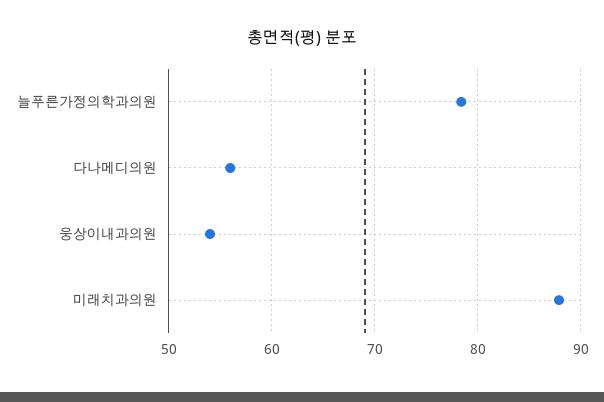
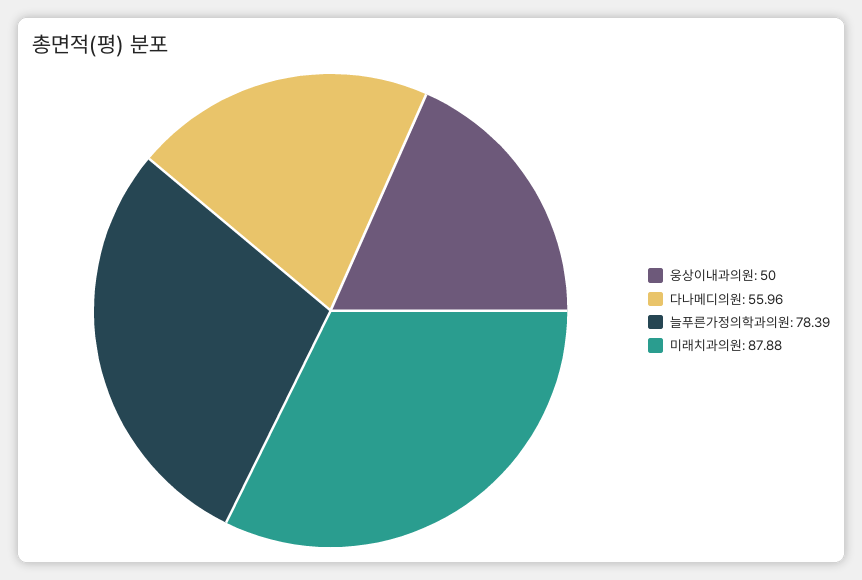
  {
    "늘푸른가정의학과의원": 78.39,
    "다나메디의원": 55.96,
-   "웅상이내과의원": 54,
+   "웅상이내과의원": 50,
    "미래치과의원": 87.88
  }

